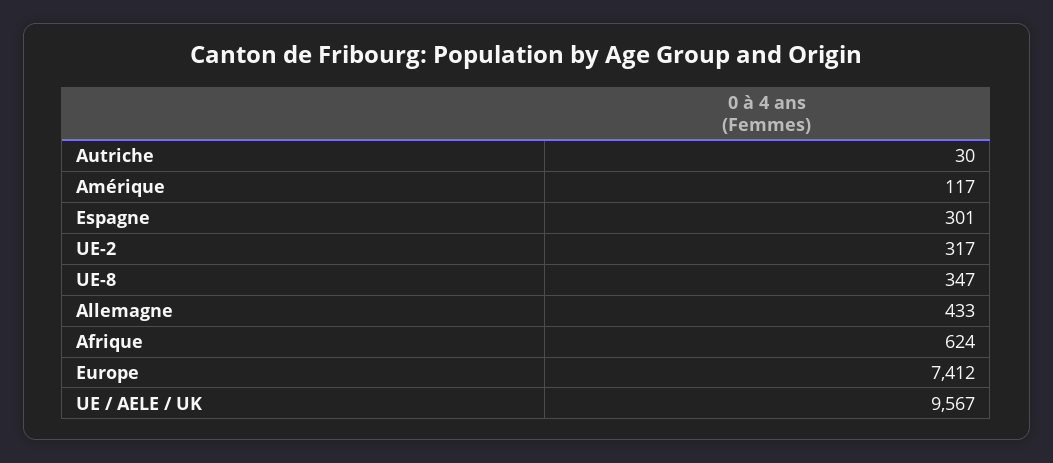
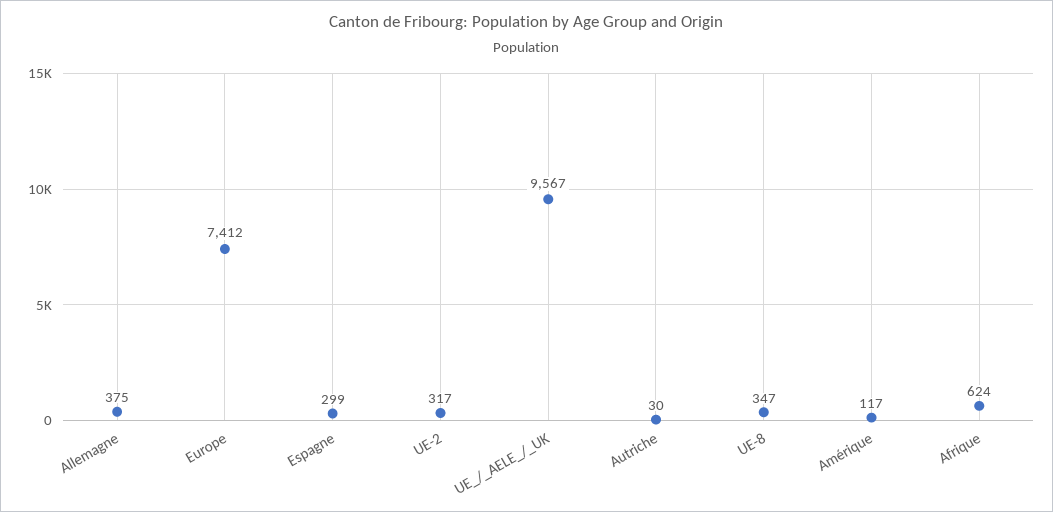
  {
    "Autriche": 30,
    "Amérique": 117,
-   "Espagne": 301,
+   "Espagne": 299,
    "UE-2": 317,
    "UE-8": 347,
-   "Allemagne": 433,
+   "Allemagne": 375,
    "Afrique": 624,
    "Europe": 7412,
    "UE / AELE / UK": 9567
  }

